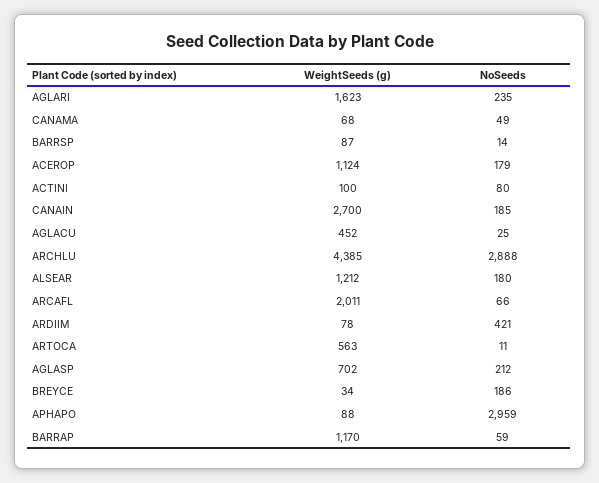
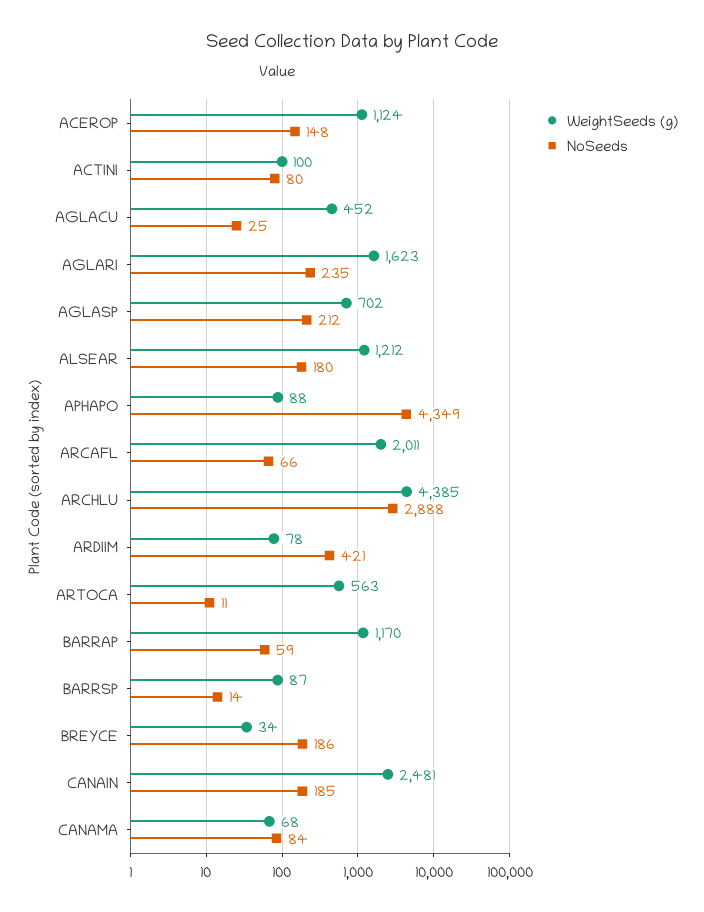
  {
    "WeightSeeds (g)": {
      "AGLARI": 1623,
      "CANAMA": 68,
      "BARRSP": 87,
      "ACEROP": 1124,
      "ACTINI": 100,
-     "CANAIN": 2700,
+     "CANAIN": 2481,
      "AGLACU": 452,
      "ARCHLU": 4385,
      "ALSEAR": 1212,
      "ARCAFL": 2011,
      "ARDIIM": 78,
      "ARTOCA": 563,
      "AGLASP": 702,
      "BREYCE": 34,
      "APHAPO": 88,
      "BARRAP": 1170
    },
    "NoSeeds": {
      "AGLARI": 235,
-     "CANAMA": 49,
+     "CANAMA": 84,
      "BARRSP": 14,
-     "ACEROP": 179,
+     "ACEROP": 148,
      "ACTINI": 80,
      "CANAIN": 185,
      "AGLACU": 25,
      "ARCHLU": 2888,
      "ALSEAR": 180,
      "ARCAFL": 66,
      "ARDIIM": 421,
      "ARTOCA": 11,
      "AGLASP": 212,
      "BREYCE": 186,
-     "APHAPO": 2959,
+     "APHAPO": 4349,
      "BARRAP": 59
    }
  }

